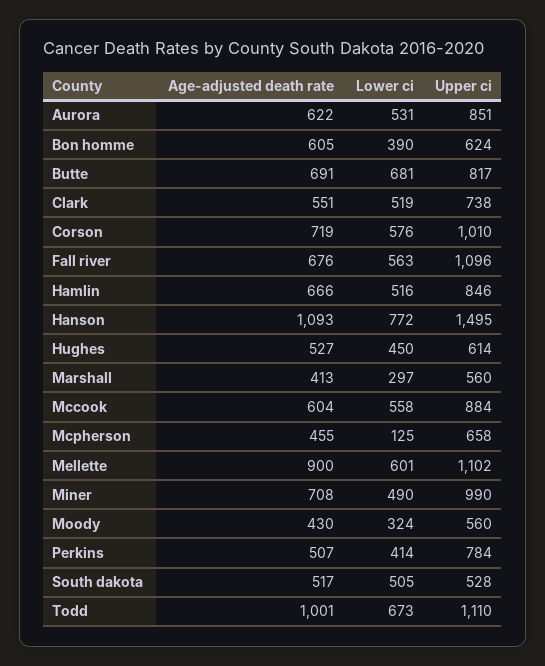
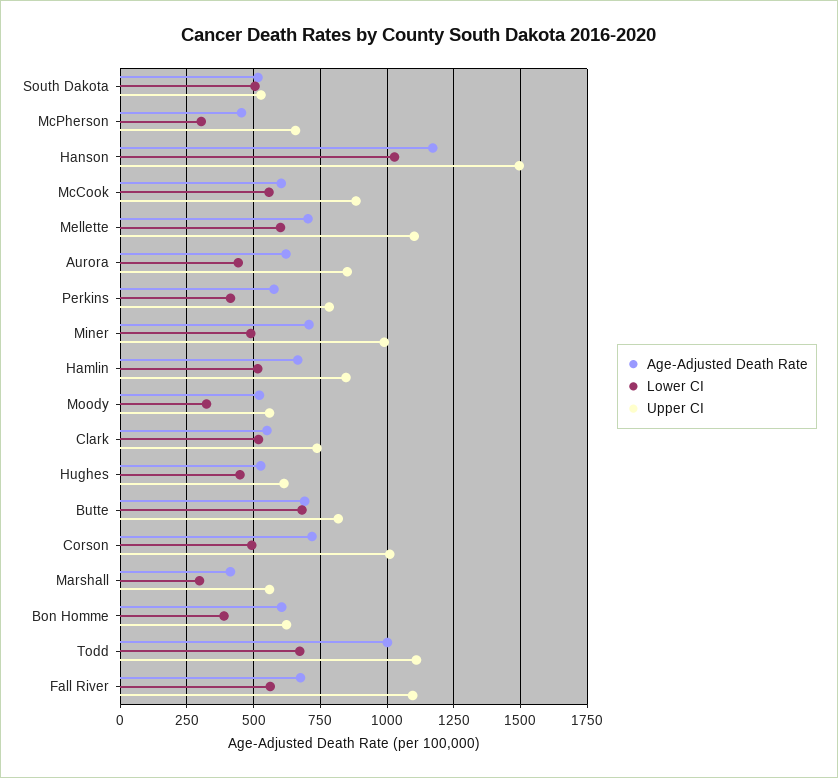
  {
    "Age-adjusted death rate": {
      "Aurora": 622,
      "Bon homme": 605,
      "Butte": 691,
      "Clark": 551,
      "Corson": 719,
      "Fall river": 676,
      "Hamlin": 666,
-     "Hanson": 1093,
+     "Hanson": 1175,
      "Hughes": 527,
      "Marshall": 413,
      "Mccook": 604,
      "Mcpherson": 455,
-     "Mellette": 900,
+     "Mellette": 700,
      "Miner": 708,
-     "Moody": 430,
+     "Moody": 525,
-     "Perkins": 507,
+     "Perkins": 575,
      "South dakota": 517,
      "Todd": 1001
    },
    "Lower ci": {
-     "Aurora": 531,
+     "Aurora": 450,
      "Bon homme": 390,
      "Butte": 681,
      "Clark": 519,
-     "Corson": 576,
+     "Corson": 500,
      "Fall river": 563,
      "Hamlin": 516,
-     "Hanson": 772,
+     "Hanson": 1025,
      "Hughes": 450,
      "Marshall": 297,
      "Mccook": 558,
-     "Mcpherson": 125,
+     "Mcpherson": 300,
      "Mellette": 601,
      "Miner": 490,
      "Moody": 324,
      "Perkins": 414,
      "South dakota": 505,
      "Todd": 673
    },
    "Upper ci": {
      "Aurora": 851,
      "Bon homme": 624,
      "Butte": 817,
      "Clark": 738,
      "Corson": 1010,
      "Fall river": 1096,
      "Hamlin": 846,
      "Hanson": 1495,
      "Hughes": 614,
      "Marshall": 560,
      "Mccook": 884,
      "Mcpherson": 658,
      "Mellette": 1102,
      "Miner": 990,
      "Moody": 560,
      "Perkins": 784,
      "South dakota": 528,
      "Todd": 1110
    }
  }

